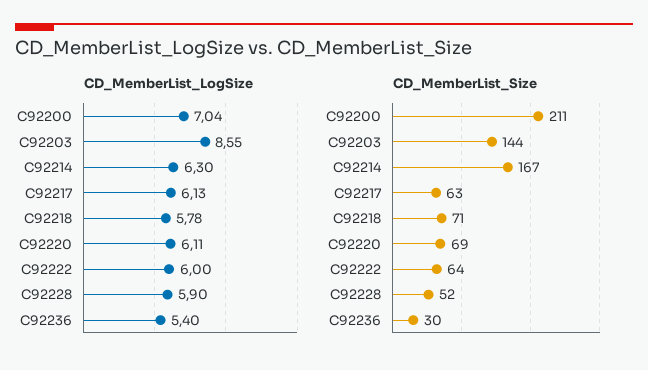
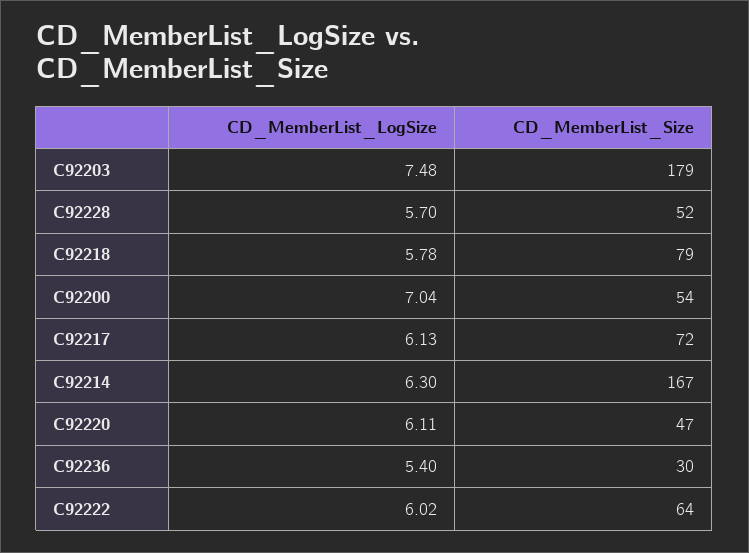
  {
    "CD_MemberList_LogSize": {
      "C92200": 7.04,
-     "C92203": 8.55,
+     "C92203": 7.48,
      "C92214": 6.3,
      "C92217": 6.13,
      "C92218": 5.78,
      "C92220": 6.11,
-     "C92222": 6,
+     "C92222": 6.02,
-     "C92228": 5.9,
+     "C92228": 5.7,
      "C92236": 5.4
    },
    "CD_MemberList_Size": {
-     "C92200": 211,
+     "C92200": 54,
-     "C92203": 144,
+     "C92203": 179,
      "C92214": 167,
-     "C92217": 63,
+     "C92217": 72,
-     "C92218": 71,
+     "C92218": 79,
-     "C92220": 69,
+     "C92220": 47,
      "C92222": 64,
      "C92228": 52,
      "C92236": 30
    }
  }

